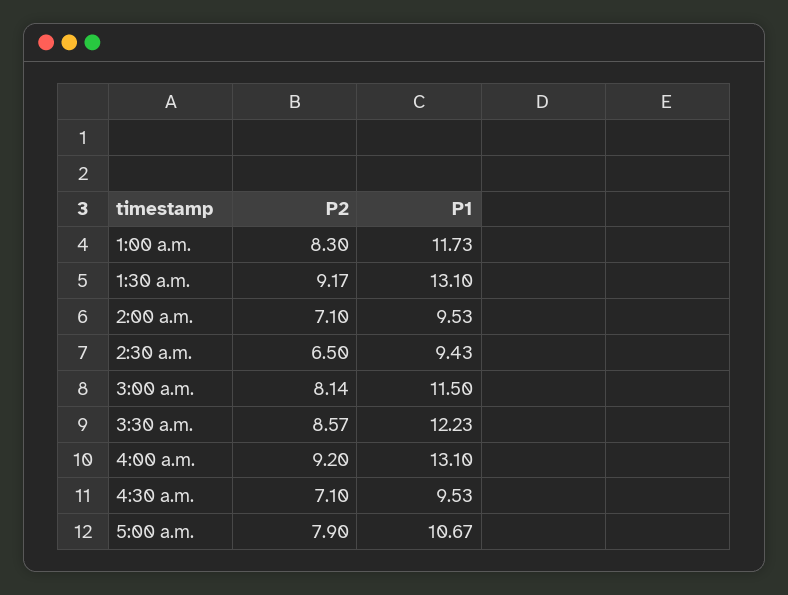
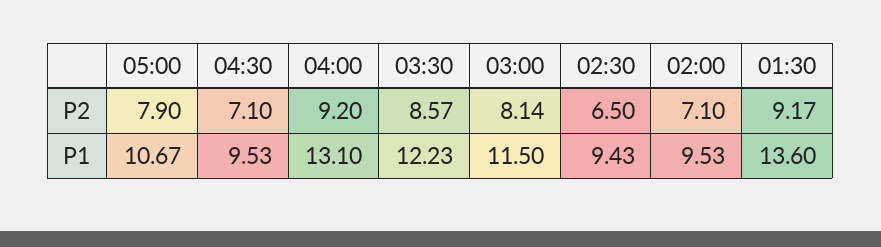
  {
    "P2": {
-     "1:00 a.m.": 8.3,
      "1:30 a.m.": 9.17,
      "2:00 a.m.": 7.1,
      "2:30 a.m.": 6.5,
      "3:00 a.m.": 8.14,
      "3:30 a.m.": 8.57,
      "4:00 a.m.": 9.2,
      "4:30 a.m.": 7.1,
      "5:00 a.m.": 7.9
    },
    "P1": {
-     "1:00 a.m.": 11.73,
-     "1:30 a.m.": 13.1,
+     "1:30 a.m.": 13.6,
      "2:00 a.m.": 9.53,
      "2:30 a.m.": 9.43,
      "3:00 a.m.": 11.5,
      "3:30 a.m.": 12.23,
      "4:00 a.m.": 13.1,
      "4:30 a.m.": 9.53,
      "5:00 a.m.": 10.67
    }
  }

